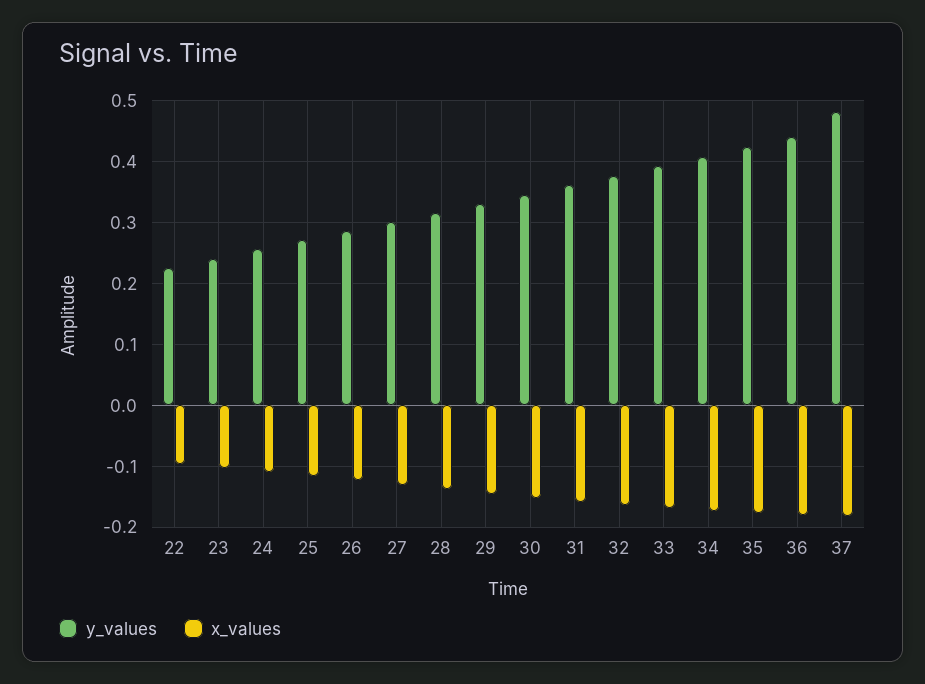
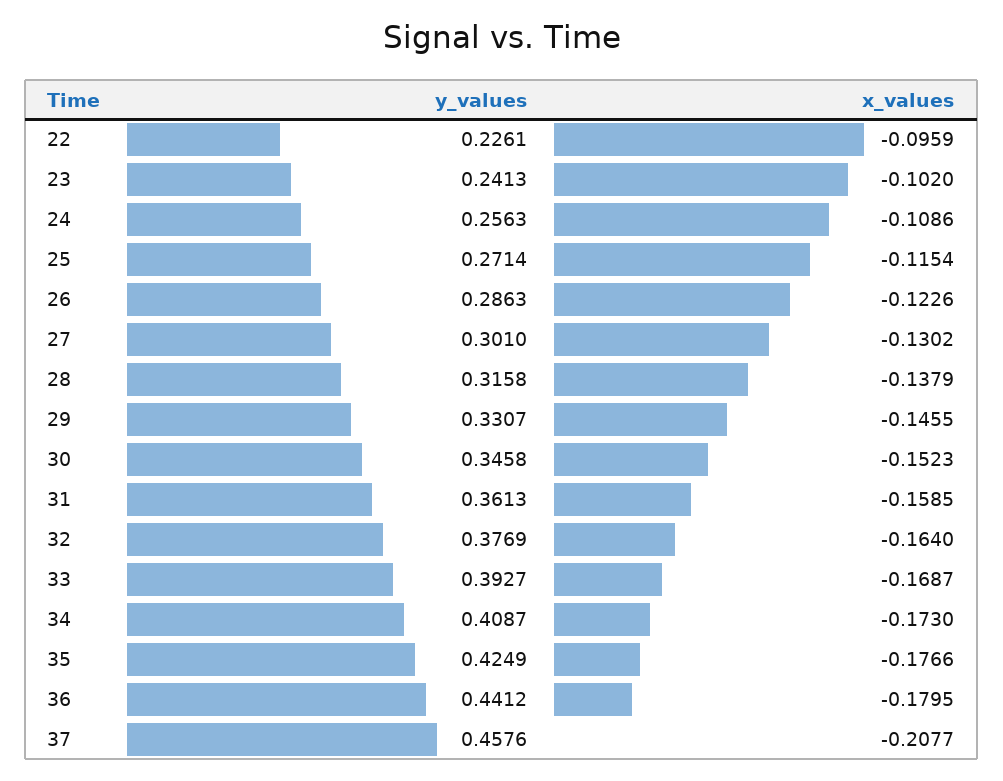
  {
    "y_values": {
      "22": 0.2261,
      "23": 0.2413,
      "24": 0.2563,
      "25": 0.2714,
      "26": 0.2863,
      "27": 0.301,
      "28": 0.3158,
      "29": 0.3307,
      "30": 0.3458,
      "31": 0.3613,
      "32": 0.3769,
      "33": 0.3927,
      "34": 0.4087,
      "35": 0.4249,
      "36": 0.4412,
-     "37": 0.48
+     "37": 0.4576
    },
    "x_values": {
      "22": -0.0959,
      "23": -0.102,
      "24": -0.1086,
      "25": -0.1154,
      "26": -0.1226,
      "27": -0.1302,
      "28": -0.1379,
      "29": -0.1455,
      "30": -0.1523,
      "31": -0.1585,
      "32": -0.164,
      "33": -0.1687,
      "34": -0.173,
      "35": -0.1766,
      "36": -0.1795,
-     "37": -0.18
+     "37": -0.2077
    }
  }

